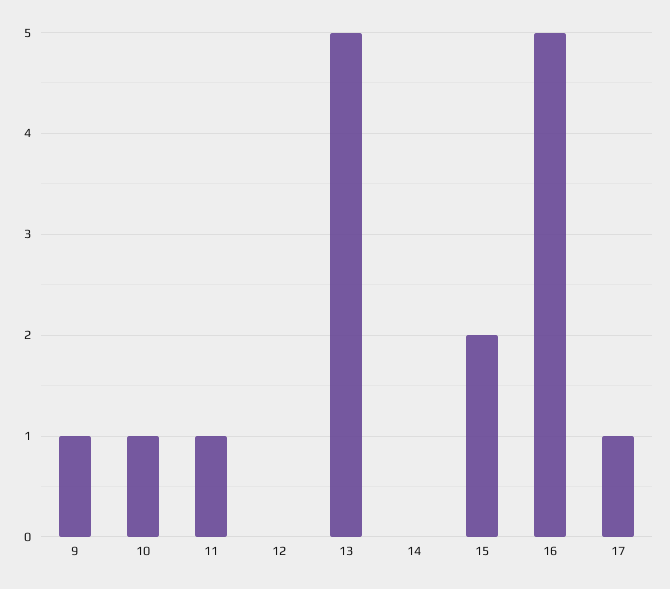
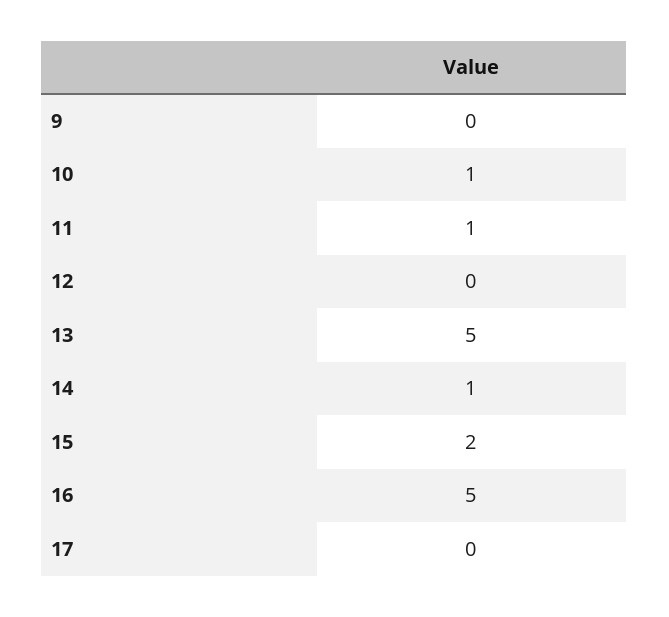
  {
-   "9": 1,
+   "9": 0,
    "10": 1,
    "11": 1,
    "12": 0,
    "13": 5,
-   "14": 0,
+   "14": 1,
    "15": 2,
    "16": 5,
-   "17": 1
+   "17": 0
  }

